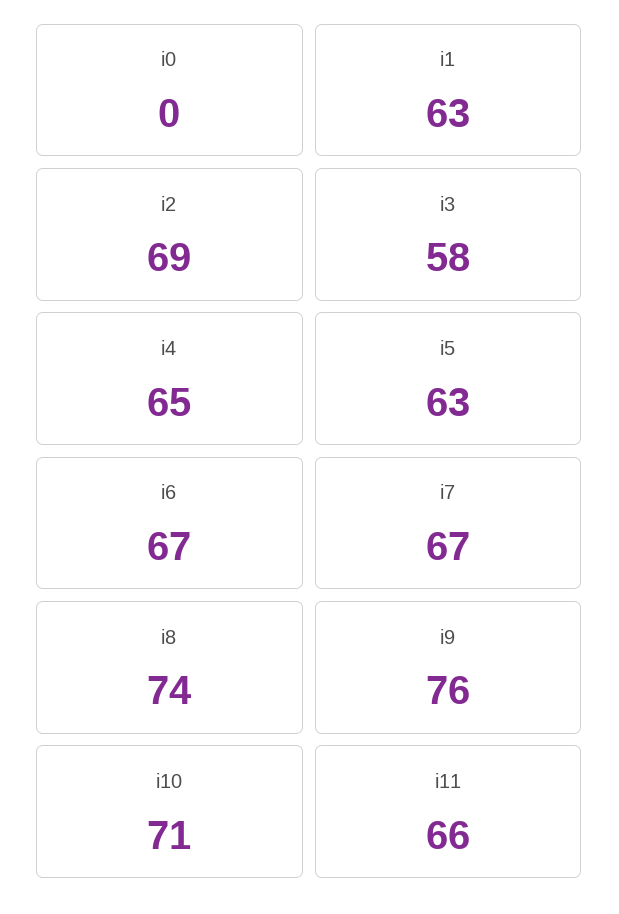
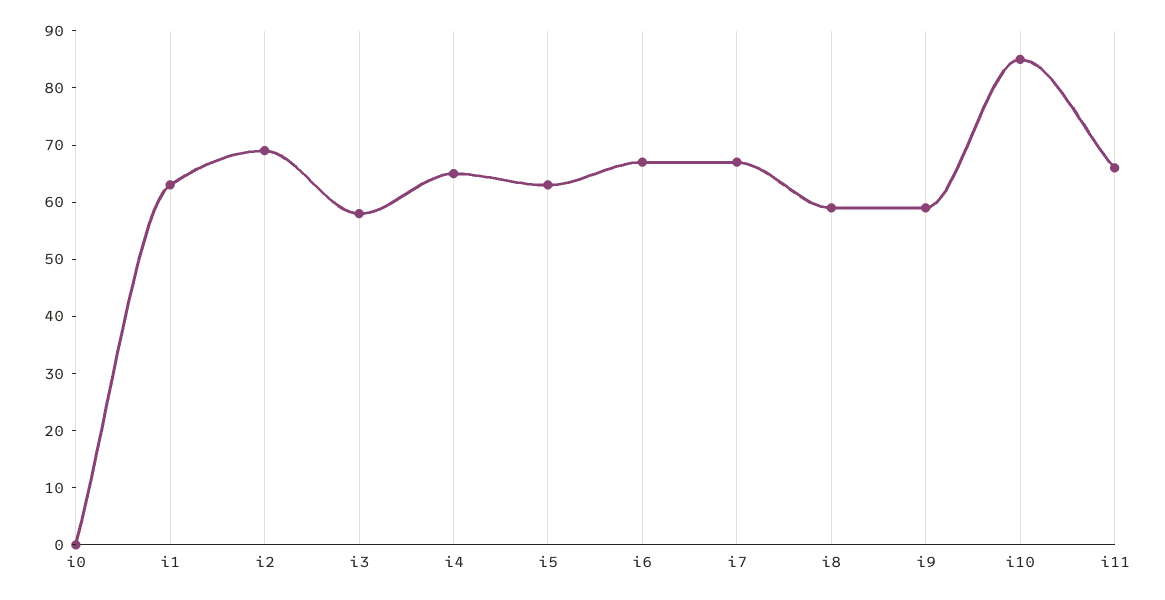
  {
    "i0": 0,
    "i1": 63,
    "i2": 69,
    "i3": 58,
    "i4": 65,
    "i5": 63,
    "i6": 67,
    "i7": 67,
-   "i8": 74,
+   "i8": 60,
-   "i9": 76,
+   "i9": 60,
-   "i10": 71,
+   "i10": 85,
    "i11": 66
  }

